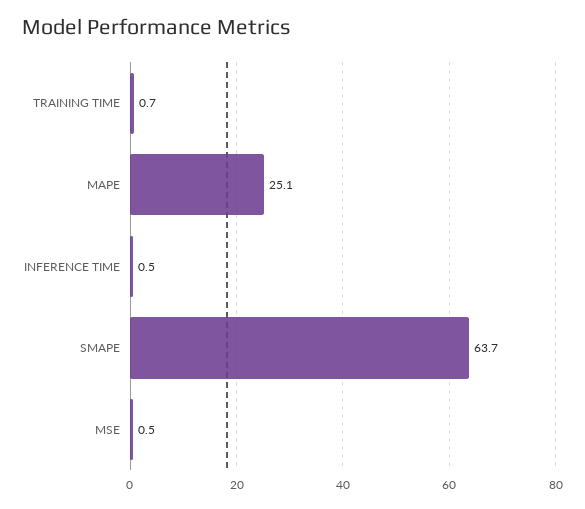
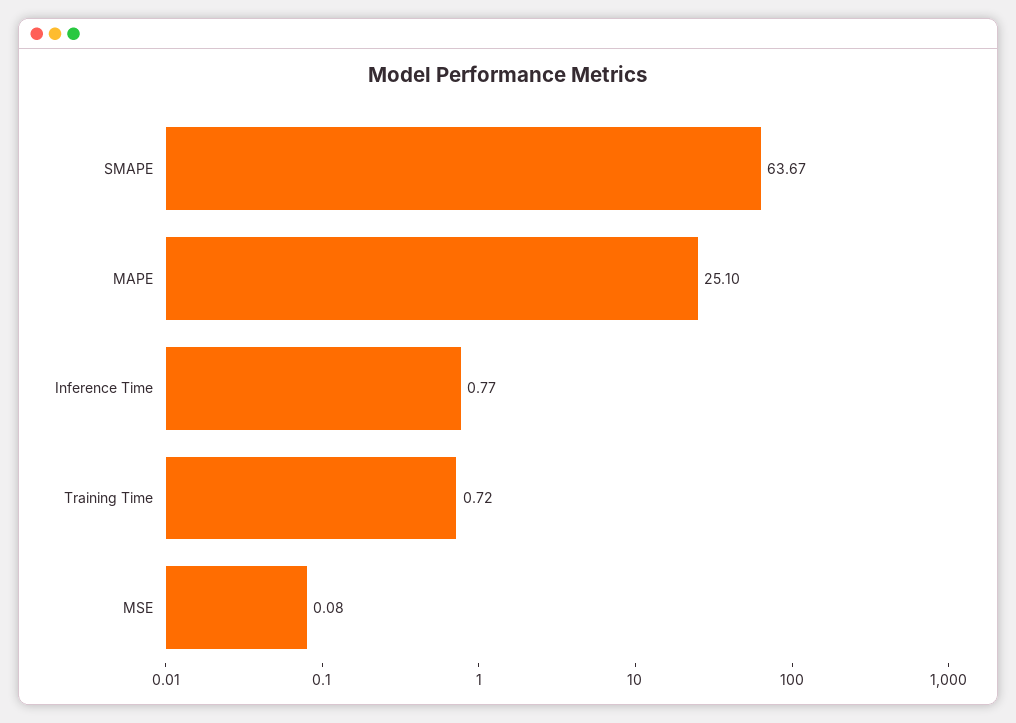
  {
    "TRAINING TIME": 0.72,
    "MAPE": 25.1,
-   "INFERENCE TIME": 0.5,
+   "INFERENCE TIME": 0.77,
    "SMAPE": 63.67,
-   "MSE": 0.5
+   "MSE": 0.08
  }

